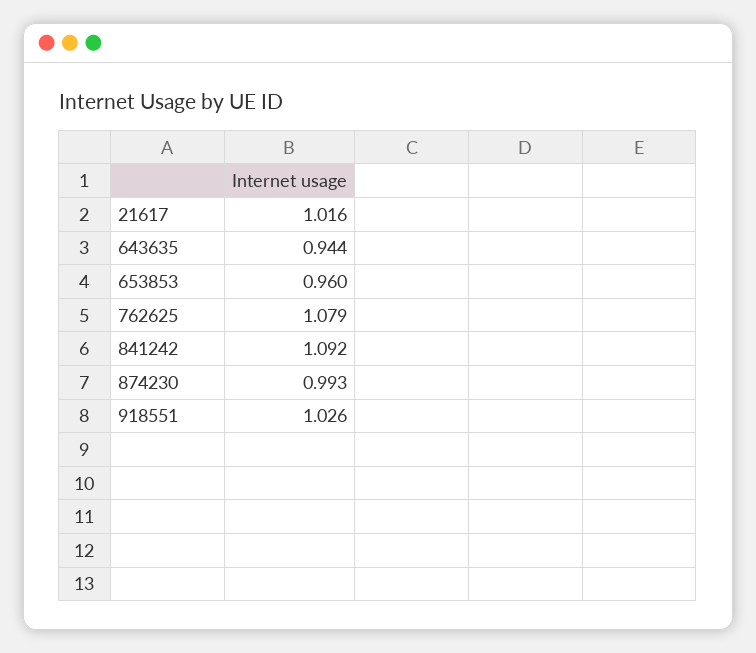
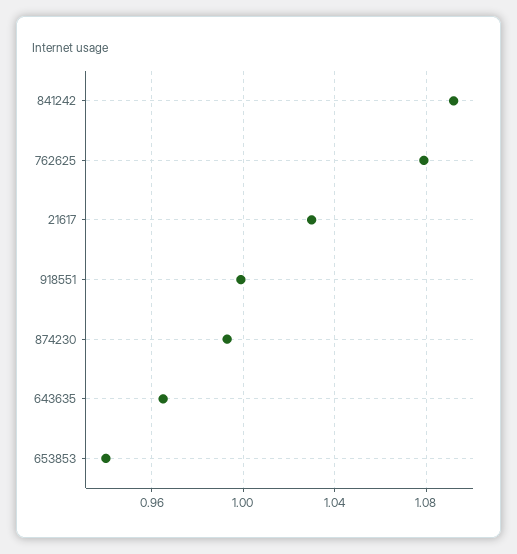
  {
-   "21617": 1.016,
+   "21617": 1.03,
-   "643635": 0.944,
+   "643635": 0.965,
-   "653853": 0.96,
+   "653853": 0.94,
    "762625": 1.079,
    "841242": 1.092,
    "874230": 0.993,
-   "918551": 1.026
+   "918551": 1
  }

